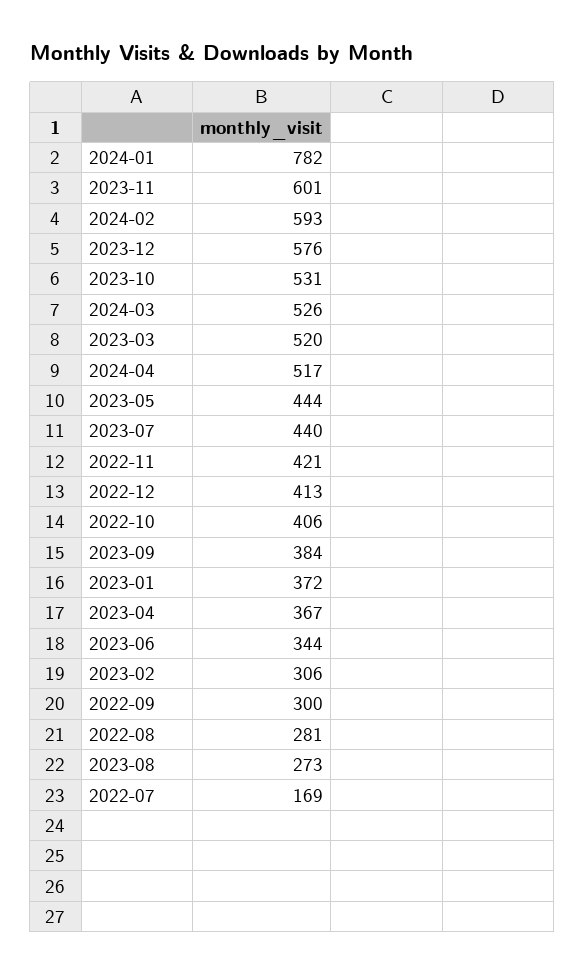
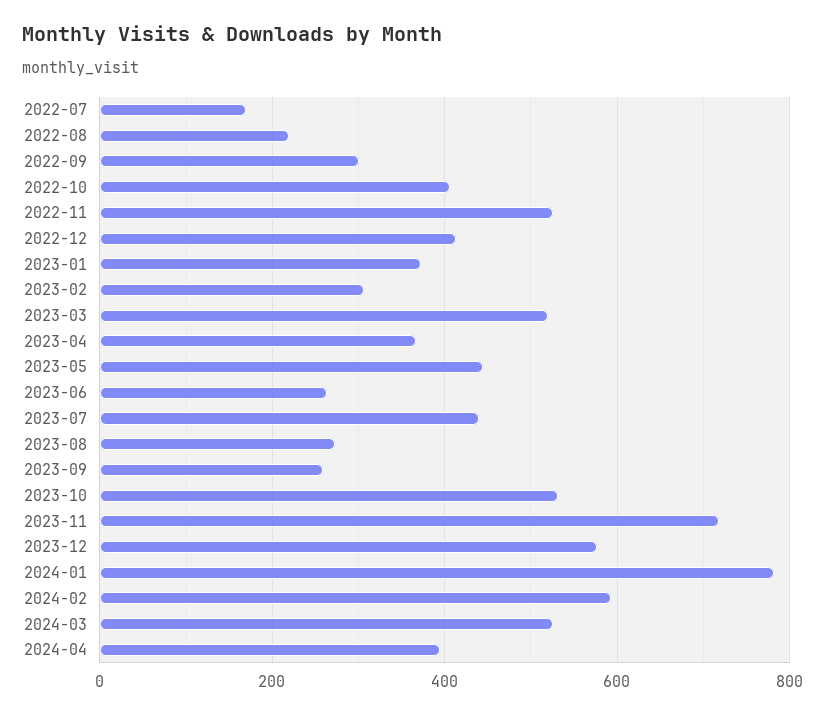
  {
    "2024-01": 782,
-   "2023-11": 601,
+   "2023-11": 720,
    "2024-02": 593,
    "2023-12": 576,
    "2023-10": 531,
    "2024-03": 526,
    "2023-03": 520,
-   "2024-04": 517,
+   "2024-04": 400,
    "2023-05": 444,
    "2023-07": 440,
-   "2022-11": 421,
+   "2022-11": 520,
    "2022-12": 413,
    "2022-10": 406,
-   "2023-09": 384,
+   "2023-09": 260,
    "2023-01": 372,
    "2023-04": 367,
-   "2023-06": 344,
+   "2023-06": 260,
    "2023-02": 306,
    "2022-09": 300,
-   "2022-08": 281,
+   "2022-08": 220,
    "2023-08": 273,
    "2022-07": 169
  }

